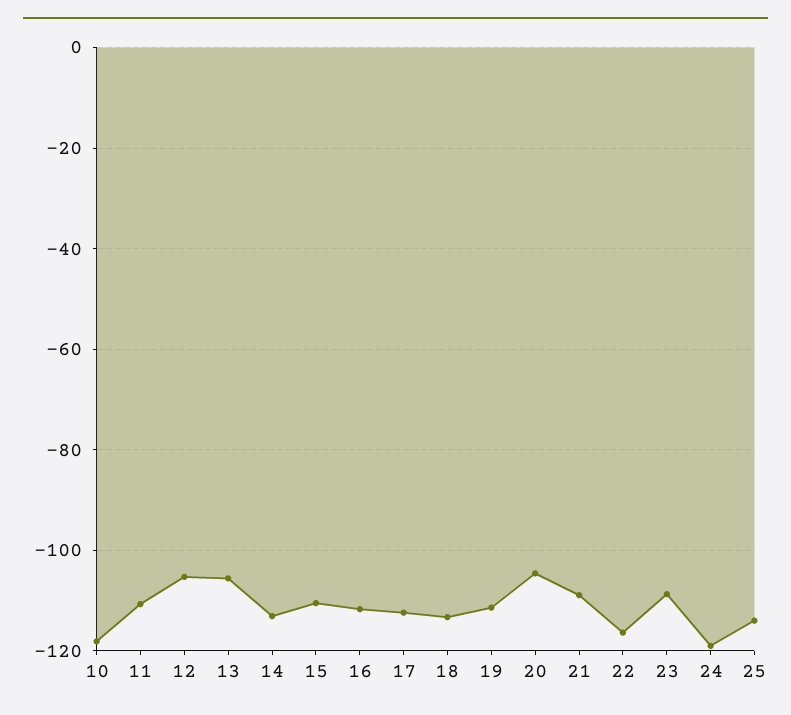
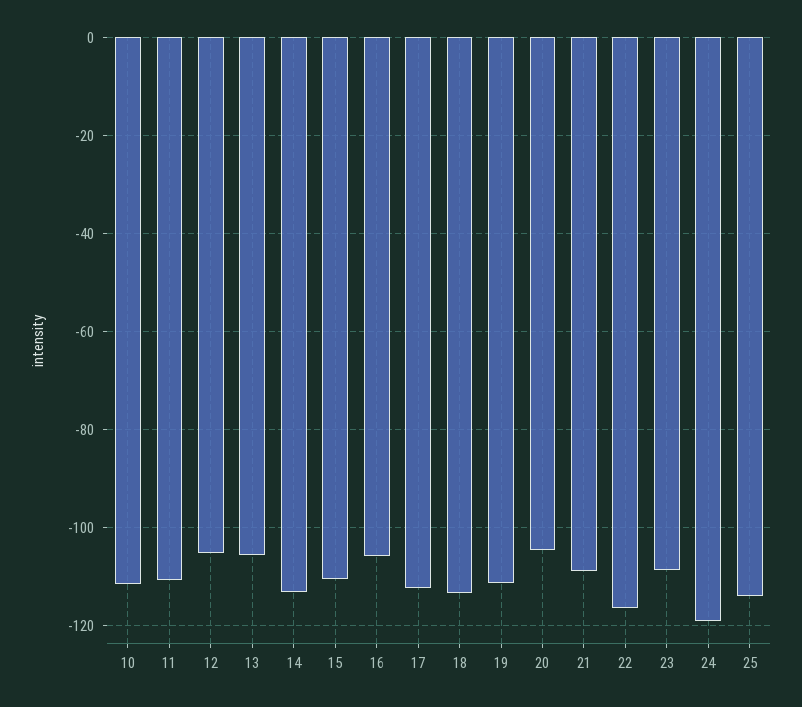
  {
-   "10": -118,
+   "10": -112,
    "11": -110,
    "12": -106,
    "13": -106,
    "14": -114,
    "15": -110,
-   "16": -112,
+   "16": -106,
    "17": -112,
    "18": -114,
    "19": -112,
    "20": -104,
    "21": -108,
    "22": -116,
    "23": -108,
    "24": -120,
    "25": -114
  }

